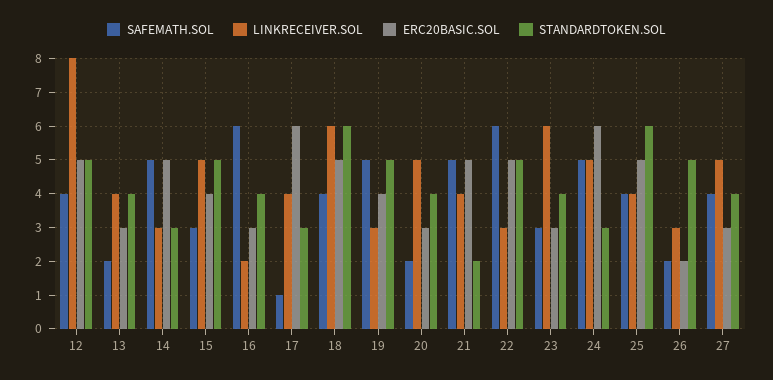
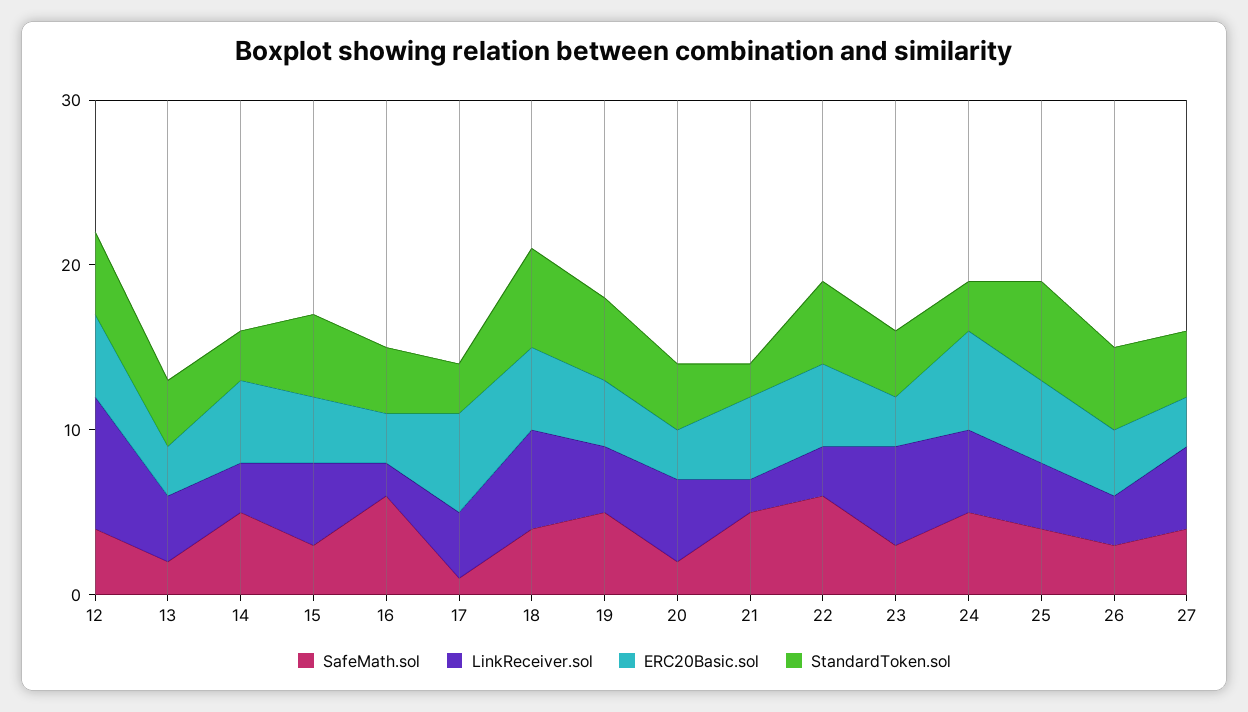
  {
    "SAFEMATH.SOL": {
      "12": 4,
      "13": 2,
      "14": 5,
      "15": 3,
      "16": 6,
      "17": 1,
      "18": 4,
      "19": 5,
      "20": 2,
      "21": 5,
      "22": 6,
      "23": 3,
      "24": 5,
      "25": 4,
-     "26": 2,
+     "26": 3,
      "27": 4
    },
    "LINKRECEIVER.SOL": {
      "12": 8,
      "13": 4,
      "14": 3,
      "15": 5,
      "16": 2,
      "17": 4,
      "18": 6,
-     "19": 3,
+     "19": 4,
      "20": 5,
-     "21": 4,
+     "21": 2,
      "22": 3,
      "23": 6,
      "24": 5,
      "25": 4,
      "26": 3,
      "27": 5
    },
    "ERC20BASIC.SOL": {
      "12": 5,
      "13": 3,
      "14": 5,
      "15": 4,
      "16": 3,
      "17": 6,
      "18": 5,
      "19": 4,
      "20": 3,
      "21": 5,
      "22": 5,
      "23": 3,
      "24": 6,
      "25": 5,
-     "26": 2,
+     "26": 4,
      "27": 3
    },
    "STANDARDTOKEN.SOL": {
      "12": 5,
      "13": 4,
      "14": 3,
      "15": 5,
      "16": 4,
      "17": 3,
      "18": 6,
      "19": 5,
      "20": 4,
      "21": 2,
      "22": 5,
      "23": 4,
      "24": 3,
      "25": 6,
      "26": 5,
      "27": 4
    }
  }

